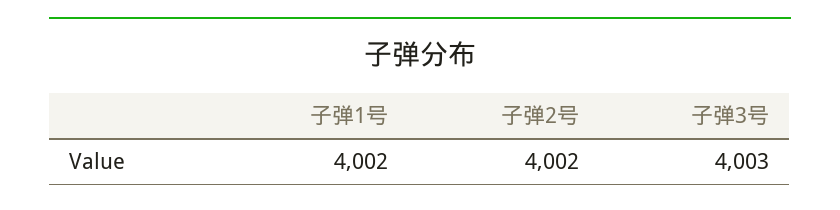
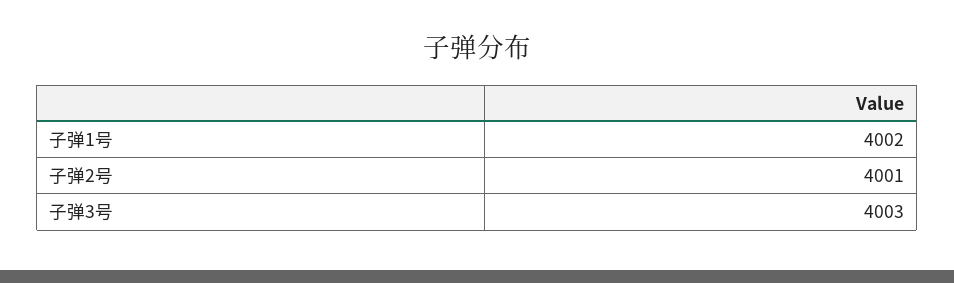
  {
    "子弹1号": 4002,
-   "子弹2号": 4002,
+   "子弹2号": 4001,
    "子弹3号": 4003
  }

